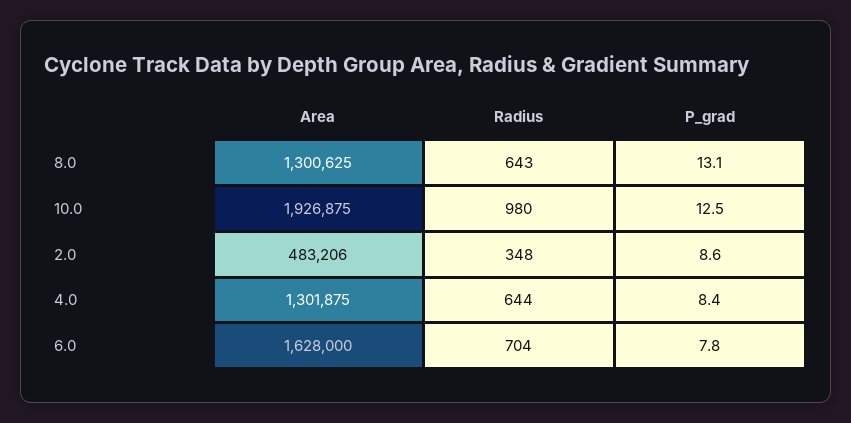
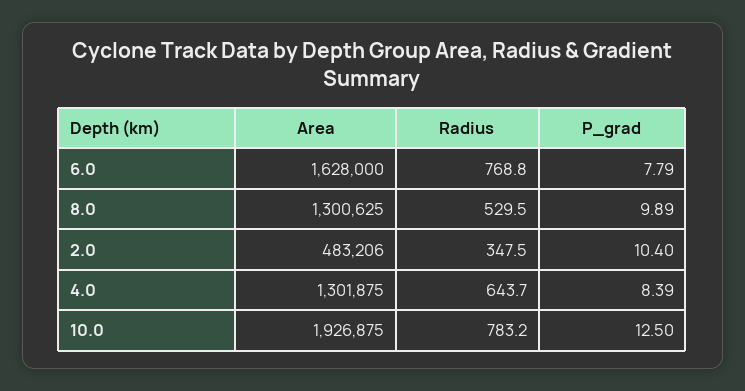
  {
    "Area": {
      "8.0": 1300625,
      "10.0": 1926875,
      "2.0": 483206,
      "4.0": 1301875,
      "6.0": 1628000
    },
    "Radius": {
-     "8.0": 643,
+     "8.0": 529.5,
-     "10.0": 980,
+     "10.0": 783.2,
      "2.0": 347.5,
      "4.0": 643.7,
-     "6.0": 704
+     "6.0": 768.8
    },
    "P_grad": {
-     "8.0": 13.1,
+     "8.0": 9.89,
      "10.0": 12.5,
-     "2.0": 8.6,
+     "2.0": 10.4,
      "4.0": 8.39,
      "6.0": 7.79
    }
  }

